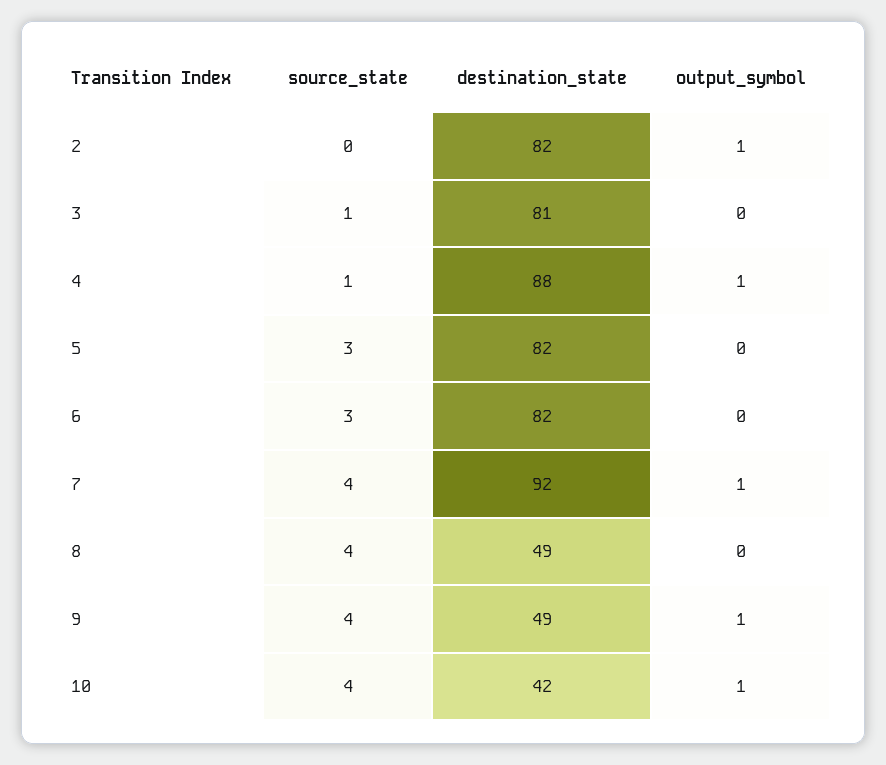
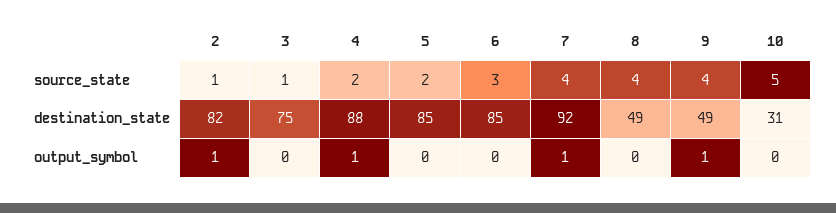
  {
    "source_state": {
-     "2": 0,
+     "2": 1,
      "3": 1,
-     "4": 1,
+     "4": 2,
-     "5": 3,
+     "5": 2,
      "6": 3,
      "7": 4,
      "8": 4,
      "9": 4,
-     "10": 4
+     "10": 5
    },
    "destination_state": {
      "2": 82,
-     "3": 81,
+     "3": 75,
      "4": 88,
-     "5": 82,
+     "5": 85,
-     "6": 82,
+     "6": 85,
      "7": 92,
      "8": 49,
      "9": 49,
-     "10": 42
+     "10": 31
    },
    "output_symbol": {
      "2": 1,
      "3": 0,
      "4": 1,
      "5": 0,
      "6": 0,
      "7": 1,
      "8": 0,
      "9": 1,
-     "10": 1
+     "10": 0
    }
  }

